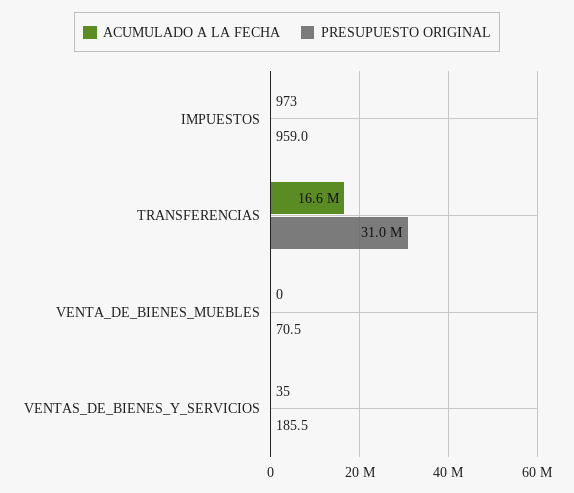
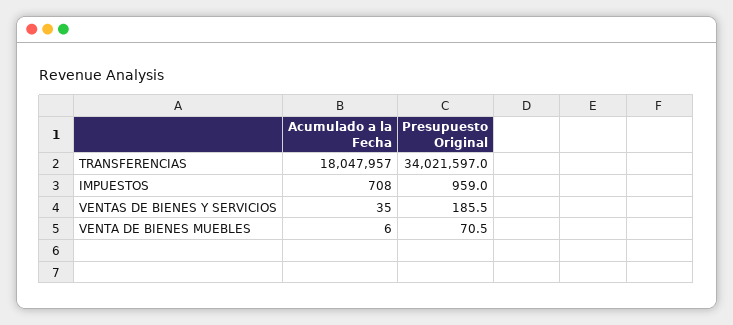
  {
    "ACUMULADO A LA FECHA": {
-     "IMPUESTOS": 973,
+     "IMPUESTOS": 708,
-     "TRANSFERENCIAS": 16600000,
+     "TRANSFERENCIAS": 18047957,
-     "VENTA_DE_BIENES_MUEBLES": 0,
+     "VENTA_DE_BIENES_MUEBLES": 6,
      "VENTAS_DE_BIENES_Y_SERVICIOS": 35
    },
    "PRESUPUESTO ORIGINAL": {
      "IMPUESTOS": 959,
-     "TRANSFERENCIAS": 31000000,
+     "TRANSFERENCIAS": 34021597,
      "VENTA_DE_BIENES_MUEBLES": 70.5,
      "VENTAS_DE_BIENES_Y_SERVICIOS": 185.5
    }
  }

